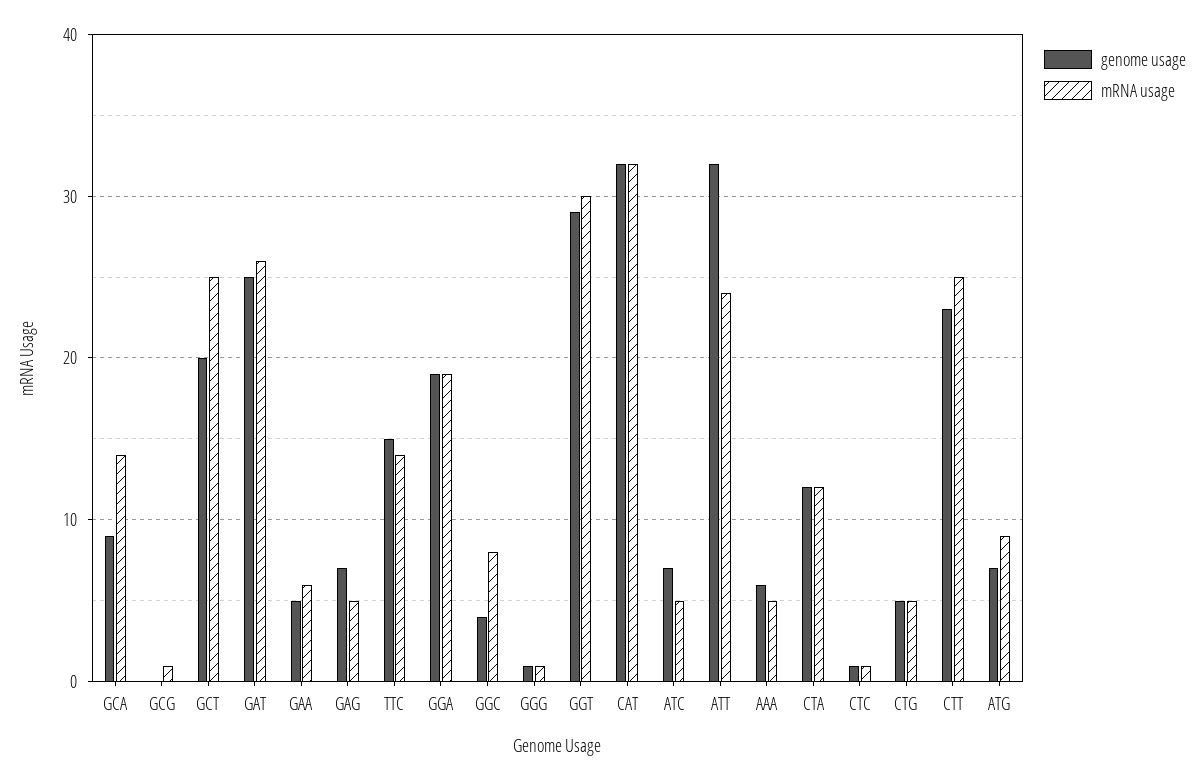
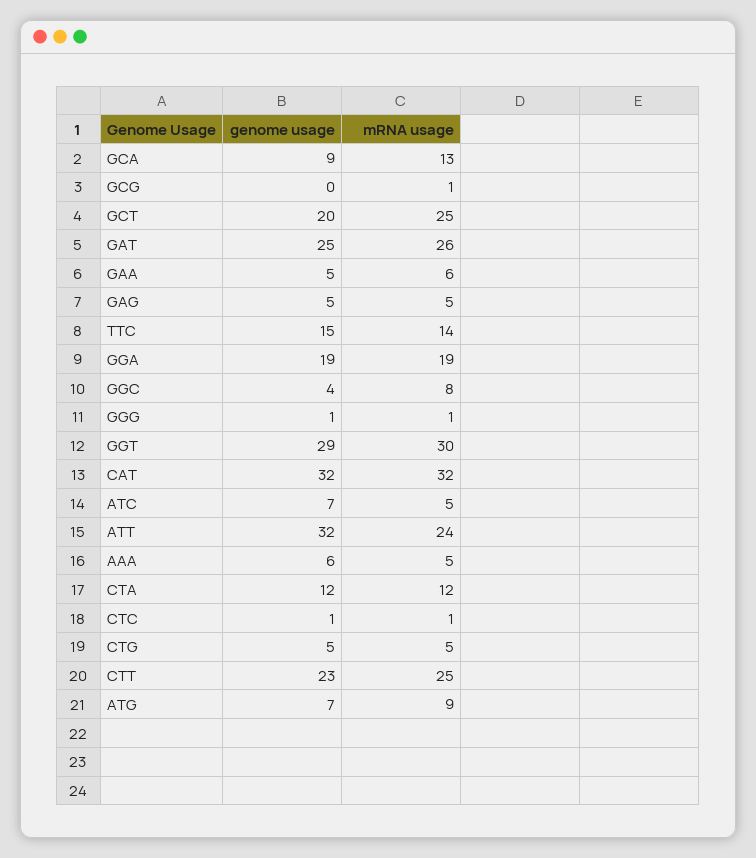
  {
    "genome usage": {
      "GCA": 9,
      "GCG": 0,
      "GCT": 20,
      "GAT": 25,
      "GAA": 5,
-     "GAG": 7,
+     "GAG": 5,
      "TTC": 15,
      "GGA": 19,
      "GGC": 4,
      "GGG": 1,
      "GGT": 29,
      "CAT": 32,
      "ATC": 7,
      "ATT": 32,
      "AAA": 6,
      "CTA": 12,
      "CTC": 1,
      "CTG": 5,
      "CTT": 23,
      "ATG": 7
    },
    "mRNA usage": {
-     "GCA": 14,
+     "GCA": 13,
      "GCG": 1,
      "GCT": 25,
      "GAT": 26,
      "GAA": 6,
      "GAG": 5,
      "TTC": 14,
      "GGA": 19,
      "GGC": 8,
      "GGG": 1,
      "GGT": 30,
      "CAT": 32,
      "ATC": 5,
      "ATT": 24,
      "AAA": 5,
      "CTA": 12,
      "CTC": 1,
      "CTG": 5,
      "CTT": 25,
      "ATG": 9
    }
  }

